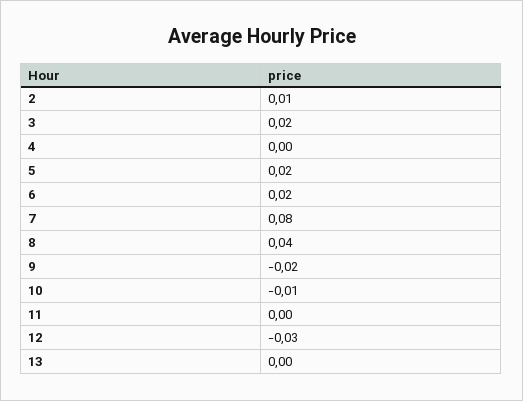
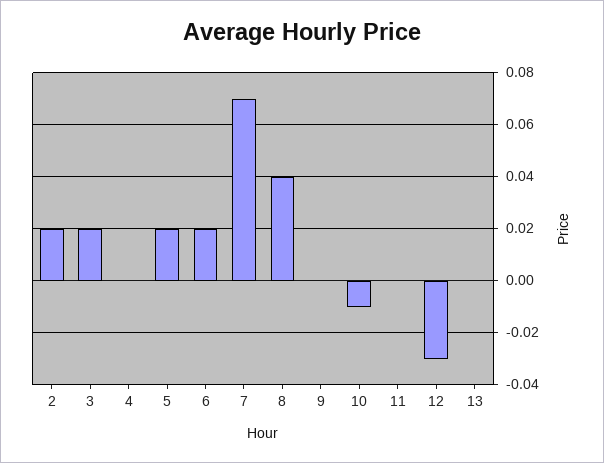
  {
-   "2": 0.01,
+   "2": 0.02,
    "3": 0.02,
    "4": 0,
    "5": 0.02,
    "6": 0.02,
-   "7": 0.08,
+   "7": 0.07,
    "8": 0.04,
-   "9": -0.02,
+   "9": 0,
    "10": -0.01,
    "11": 0,
    "12": -0.03,
    "13": 0
  }

